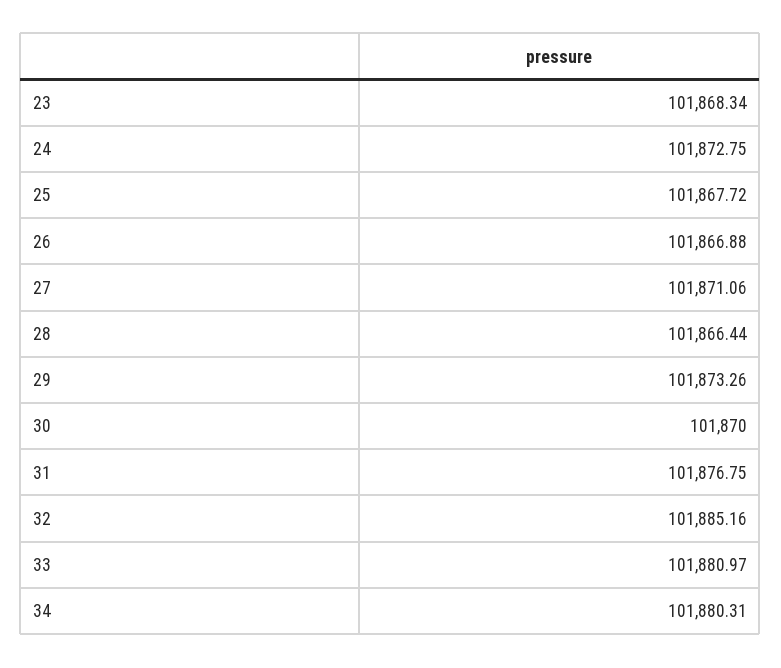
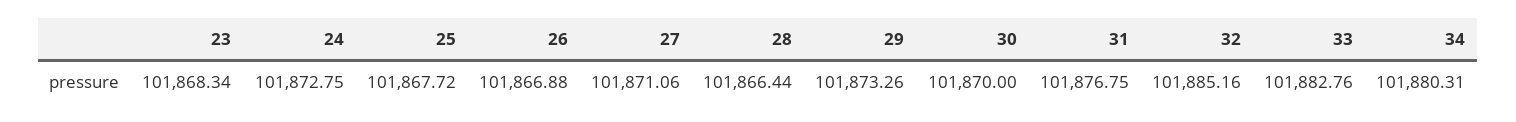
  {
    "23": 101868.34,
    "24": 101872.75,
    "25": 101867.72,
    "26": 101866.88,
    "27": 101871.06,
    "28": 101866.44,
    "29": 101873.26,
    "30": 101870,
    "31": 101876.75,
    "32": 101885.16,
-   "33": 101880.97,
+   "33": 101882.76,
    "34": 101880.31
  }

